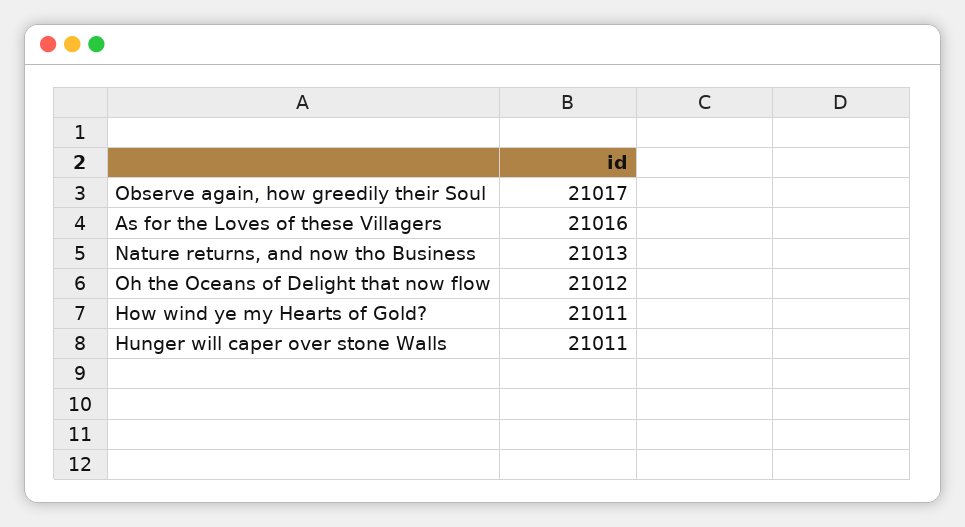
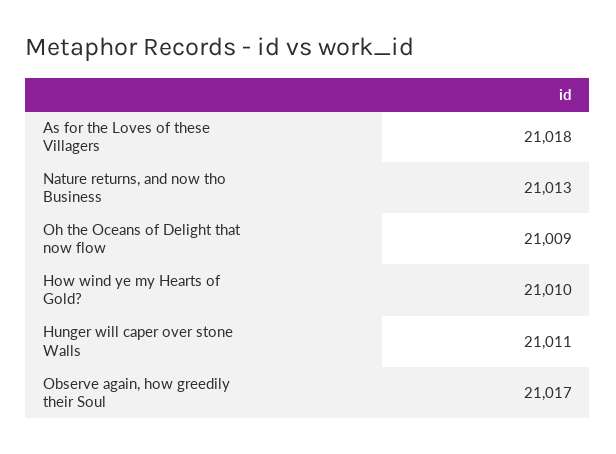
  {
    "Observe again, how greedily their Soul": 21017,
-   "As for the Loves of these Villagers": 21016,
+   "As for the Loves of these Villagers": 21018,
    "Nature returns, and now tho Business": 21013,
-   "Oh the Oceans of Delight that now flow": 21012,
+   "Oh the Oceans of Delight that now flow": 21009,
-   "How wind ye my Hearts of Gold?": 21011,
+   "How wind ye my Hearts of Gold?": 21010,
    "Hunger will caper over stone Walls": 21011
  }

